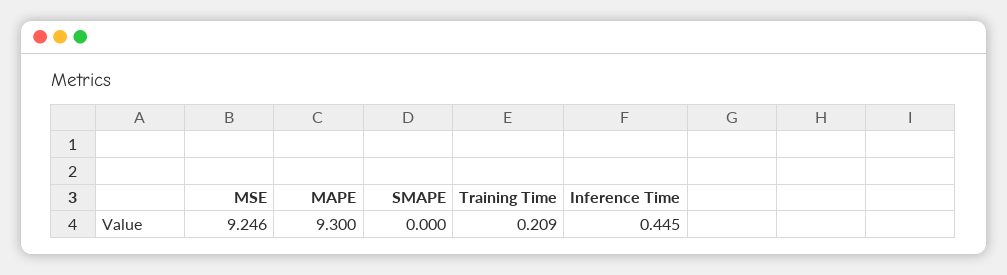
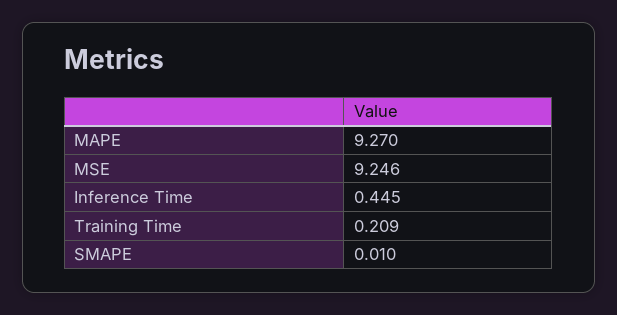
  {
    "MSE": 9.246,
-   "MAPE": 9.3,
+   "MAPE": 9.27,
-   "SMAPE": 0,
+   "SMAPE": 0.01,
    "Training Time": 0.209,
    "Inference Time": 0.445
  }

